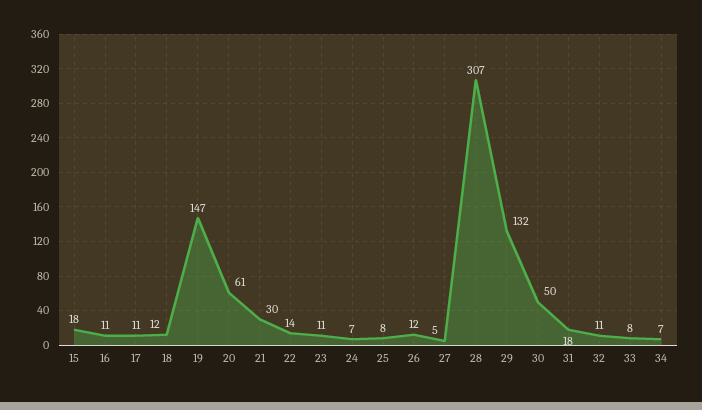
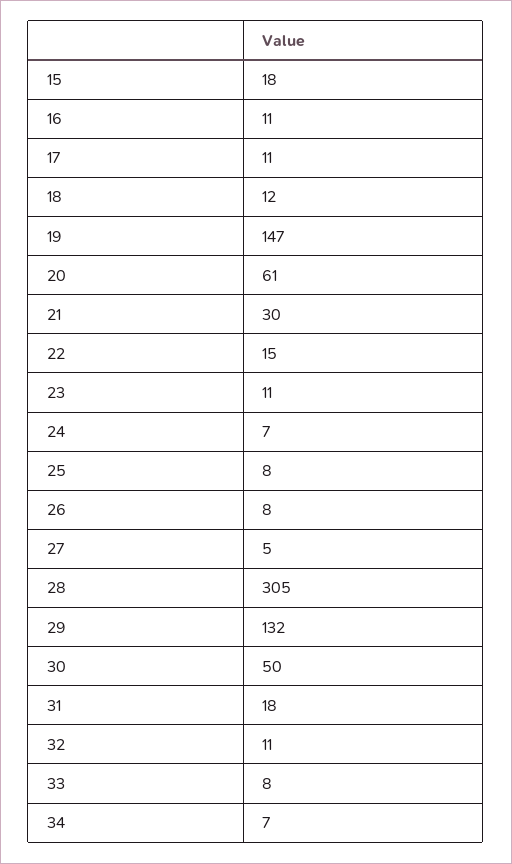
  {
    "15": 18,
    "16": 11,
    "17": 11,
    "18": 12,
    "19": 147,
    "20": 61,
    "21": 30,
-   "22": 14,
+   "22": 15,
    "23": 11,
    "24": 7,
    "25": 8,
-   "26": 12,
+   "26": 8,
    "27": 5,
-   "28": 307,
+   "28": 305,
    "29": 132,
    "30": 50,
    "31": 18,
    "32": 11,
    "33": 8,
    "34": 7
  }

